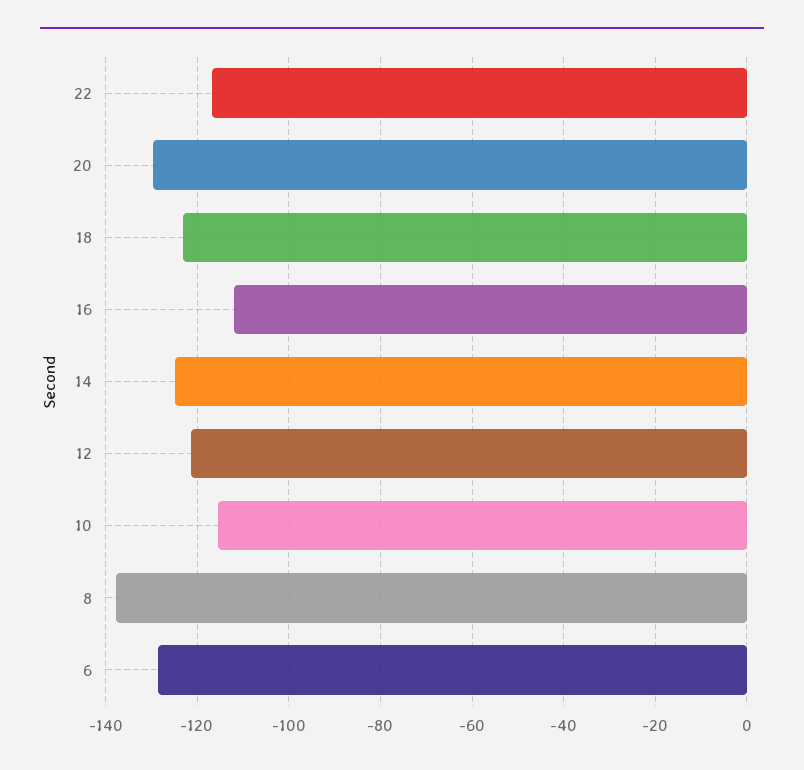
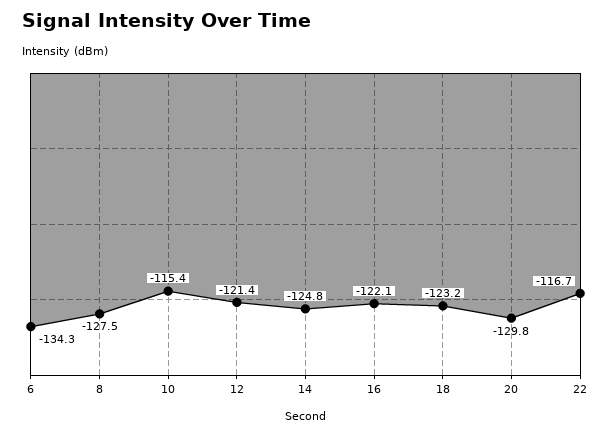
  {
    "22": -116.7,
    "20": -129.8,
    "18": -123.2,
-   "16": -112,
+   "16": -122.1,
    "14": -124.8,
    "12": -121.4,
    "10": -115.4,
-   "8": -138,
+   "8": -127.5,
-   "6": -128
+   "6": -134.3
  }

